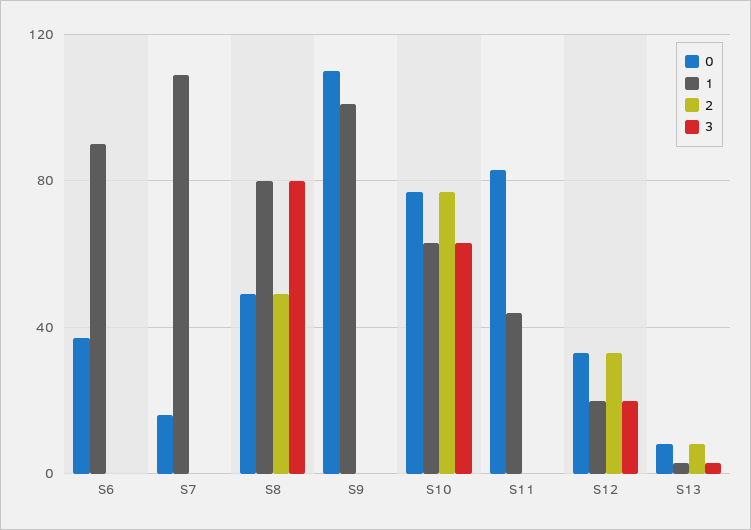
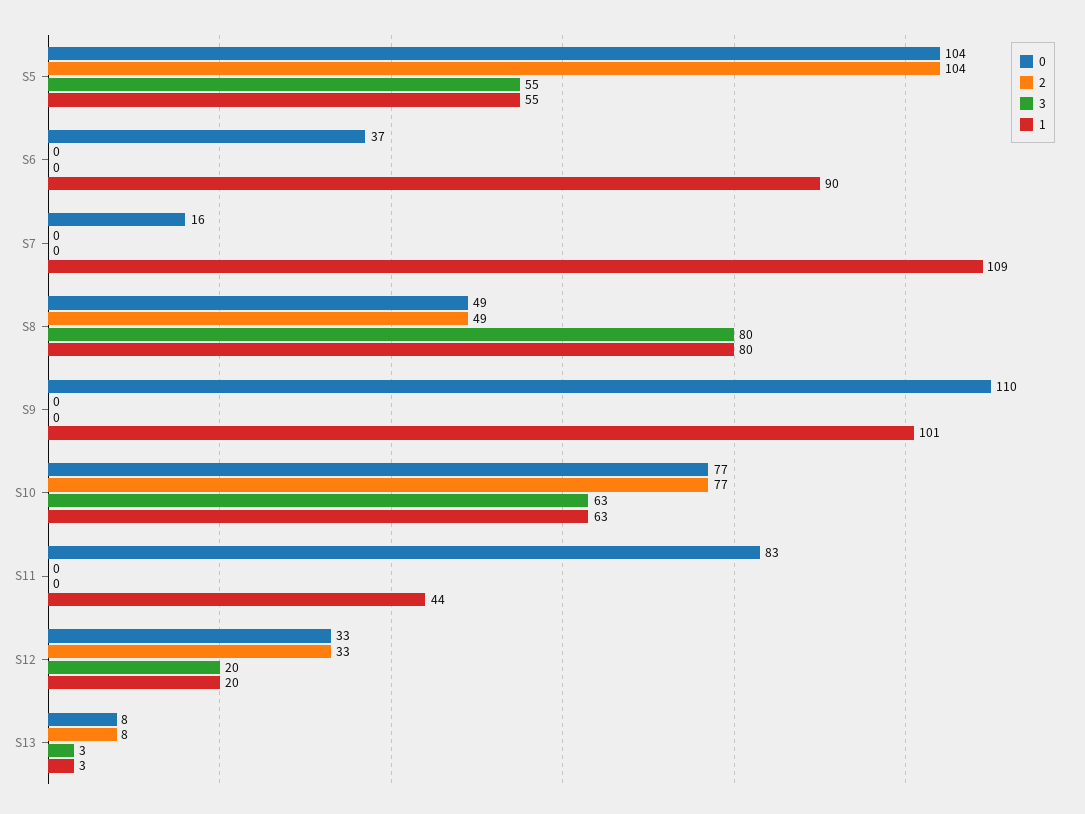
  {
    "0": {
      "S6": 37,
      "S7": 16,
      "S8": 49,
      "S9": 110,
      "S10": 77,
      "S11": 83,
      "S12": 33,
-     "S13": 8
+     "S13": 8,
+     "S5": 104
    },
    "1": {
      "S6": 90,
      "S7": 109,
      "S8": 80,
      "S9": 101,
      "S10": 63,
      "S11": 44,
      "S12": 20,
-     "S13": 3
+     "S13": 3,
+     "S5": 55
    },
    "2": {
      "S6": 0,
      "S7": 0,
      "S8": 49,
      "S9": 0,
      "S10": 77,
      "S11": 0,
      "S12": 33,
-     "S13": 8
+     "S13": 8,
+     "S5": 104
    },
    "3": {
      "S6": 0,
      "S7": 0,
      "S8": 80,
      "S9": 0,
      "S10": 63,
      "S11": 0,
      "S12": 20,
-     "S13": 3
+     "S13": 3,
+     "S5": 55
    }
  }

